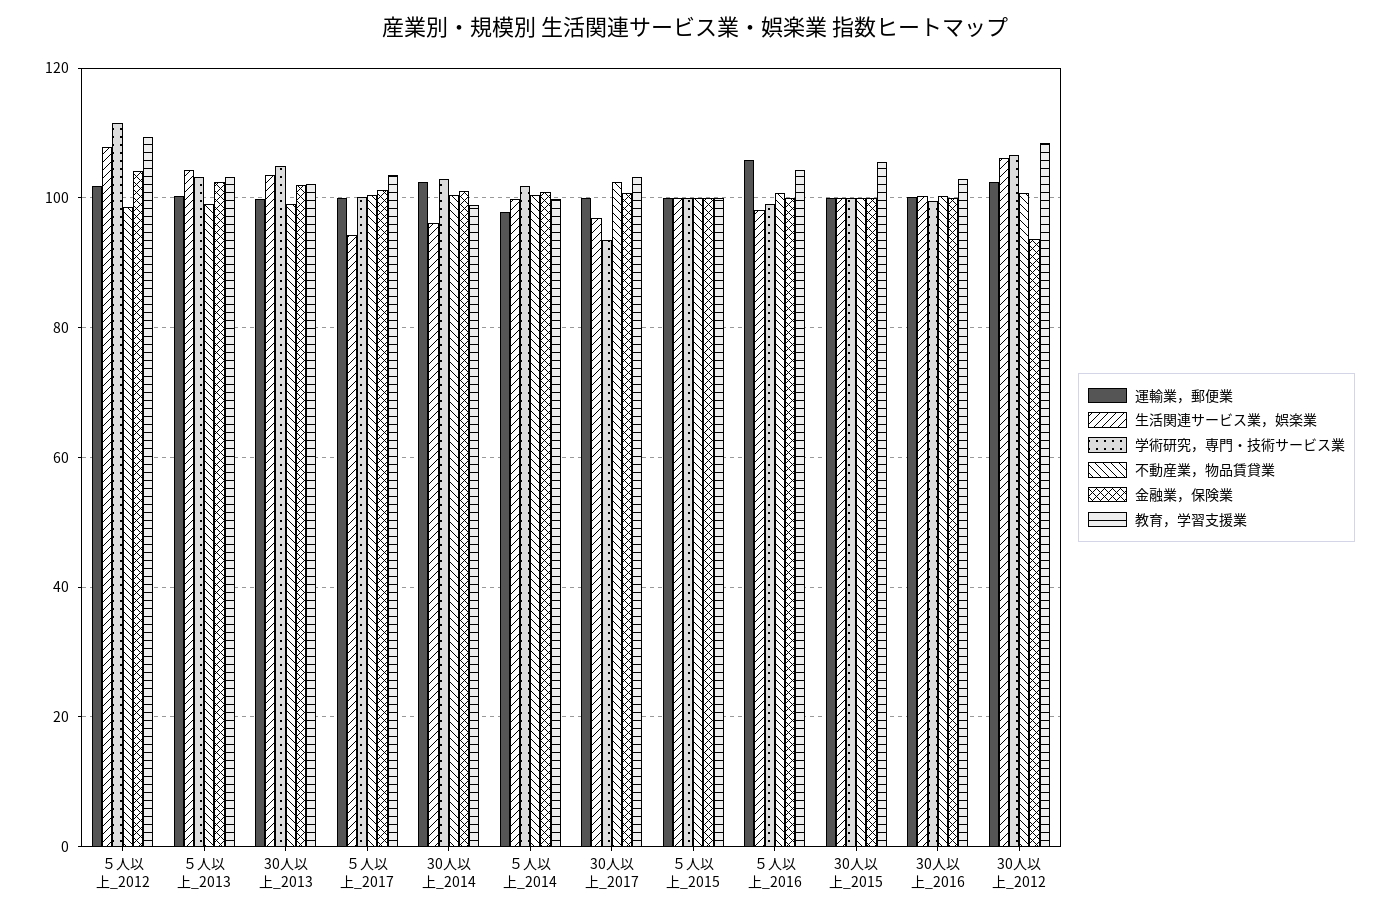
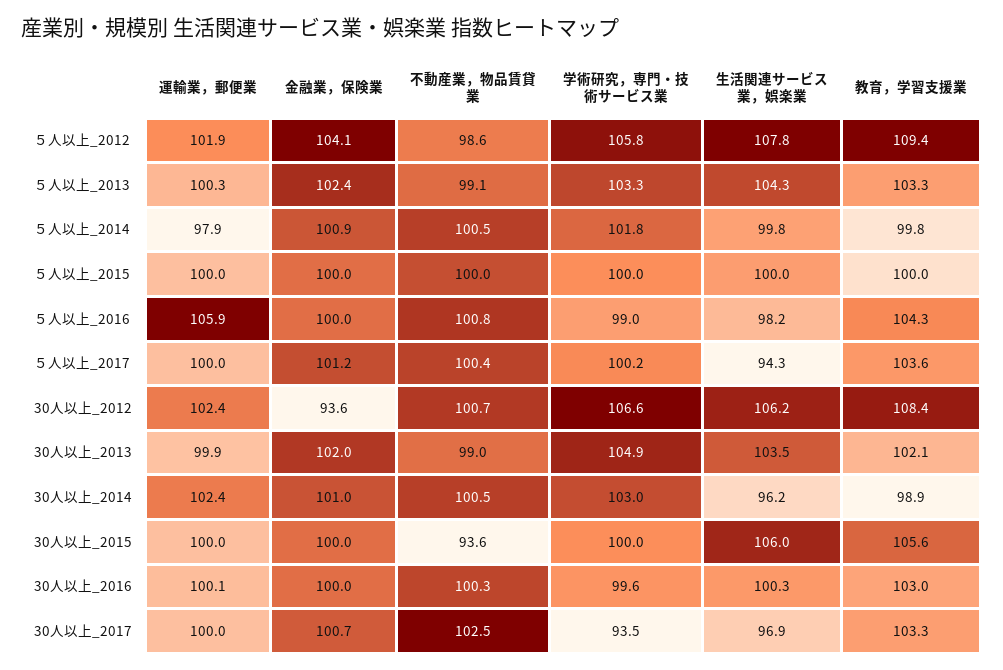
  {
    "運輸業，郵便業": {
      "５人以上_2012": 101.9,
      "５人以上_2013": 100.3,
      "30人以上_2013": 99.9,
      "５人以上_2017": 100,
      "30人以上_2014": 102.4,
      "５人以上_2014": 97.9,
      "30人以上_2017": 100,
      "５人以上_2015": 100,
      "５人以上_2016": 105.9,
      "30人以上_2015": 100,
      "30人以上_2016": 100.1,
      "30人以上_2012": 102.4
    },
    "生活関連サービス業，娯楽業": {
      "５人以上_2012": 107.8,
      "５人以上_2013": 104.3,
      "30人以上_2013": 103.5,
      "５人以上_2017": 94.3,
      "30人以上_2014": 96.2,
      "５人以上_2014": 99.8,
      "30人以上_2017": 96.9,
      "５人以上_2015": 100,
      "５人以上_2016": 98.2,
-     "30人以上_2015": 100,
+     "30人以上_2015": 106,
      "30人以上_2016": 100.3,
      "30人以上_2012": 106.2
    },
    "学術研究，専門・技術サービス業": {
-     "５人以上_2012": 112,
+     "５人以上_2012": 105.8,
      "５人以上_2013": 103.3,
      "30人以上_2013": 104.9,
      "５人以上_2017": 100.2,
      "30人以上_2014": 103,
      "５人以上_2014": 101.8,
      "30人以上_2017": 93.5,
      "５人以上_2015": 100,
      "５人以上_2016": 99,
      "30人以上_2015": 100,
      "30人以上_2016": 99.6,
      "30人以上_2012": 106.6
    },
    "不動産業，物品賃貸業": {
      "５人以上_2012": 98.6,
      "５人以上_2013": 99.1,
      "30人以上_2013": 99,
      "５人以上_2017": 100.4,
      "30人以上_2014": 100.5,
      "５人以上_2014": 100.5,
      "30人以上_2017": 102.5,
      "５人以上_2015": 100,
      "５人以上_2016": 100.8,
-     "30人以上_2015": 100,
+     "30人以上_2015": 93.6,
      "30人以上_2016": 100.3,
      "30人以上_2012": 100.7
    },
    "金融業，保険業": {
      "５人以上_2012": 104.1,
      "５人以上_2013": 102.4,
      "30人以上_2013": 102,
      "５人以上_2017": 101.2,
      "30人以上_2014": 101,
      "５人以上_2014": 100.9,
      "30人以上_2017": 100.7,
      "５人以上_2015": 100,
      "５人以上_2016": 100,
      "30人以上_2015": 100,
      "30人以上_2016": 100,
      "30人以上_2012": 93.6
    },
    "教育，学習支援業": {
      "５人以上_2012": 109.4,
      "５人以上_2013": 103.3,
      "30人以上_2013": 102.1,
      "５人以上_2017": 103.6,
      "30人以上_2014": 98.9,
      "５人以上_2014": 99.8,
      "30人以上_2017": 103.3,
      "５人以上_2015": 100,
      "５人以上_2016": 104.3,
      "30人以上_2015": 105.6,
      "30人以上_2016": 103,
      "30人以上_2012": 108.4
    }
  }

